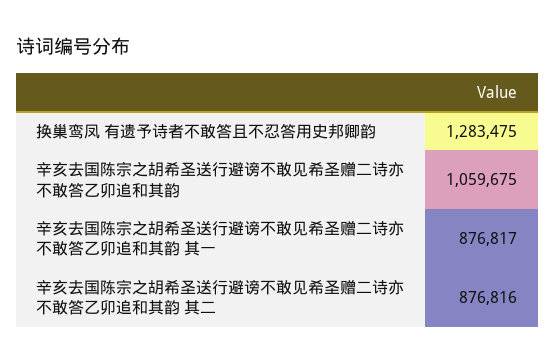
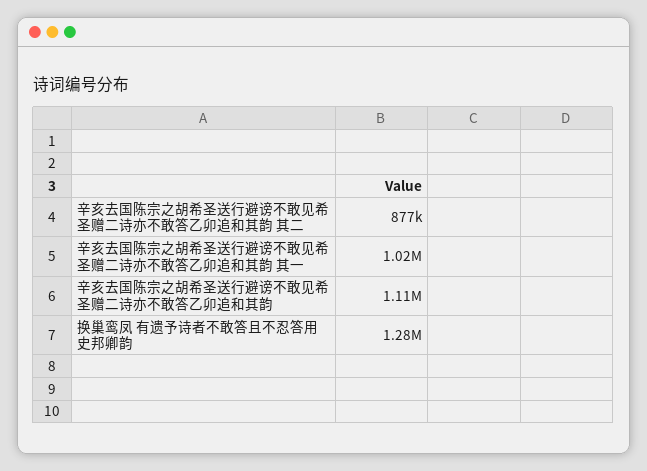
  {
    "换巢鸾凤 有遗予诗者不敢答且不忍答用史邦卿韵": 1283475,
-   "辛亥去国陈宗之胡希圣送行避谤不敢见希圣赠二诗亦不敢答乙卯追和其韵": 1059675,
+   "辛亥去国陈宗之胡希圣送行避谤不敢见希圣赠二诗亦不敢答乙卯追和其韵": 1110000,
-   "辛亥去国陈宗之胡希圣送行避谤不敢见希圣赠二诗亦不敢答乙卯追和其韵 其一": 876817,
+   "辛亥去国陈宗之胡希圣送行避谤不敢见希圣赠二诗亦不敢答乙卯追和其韵 其一": 1020000,
    "辛亥去国陈宗之胡希圣送行避谤不敢见希圣赠二诗亦不敢答乙卯追和其韵 其二": 876816
  }

